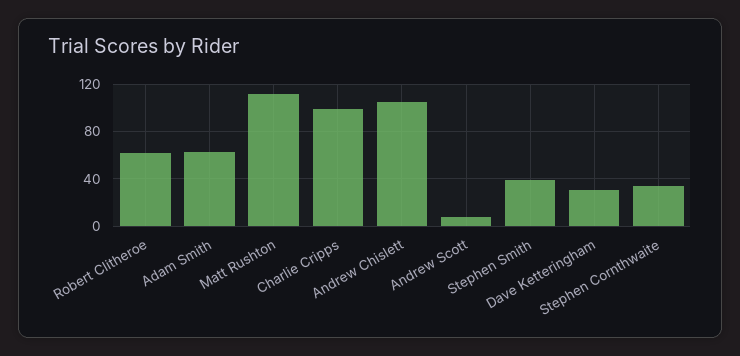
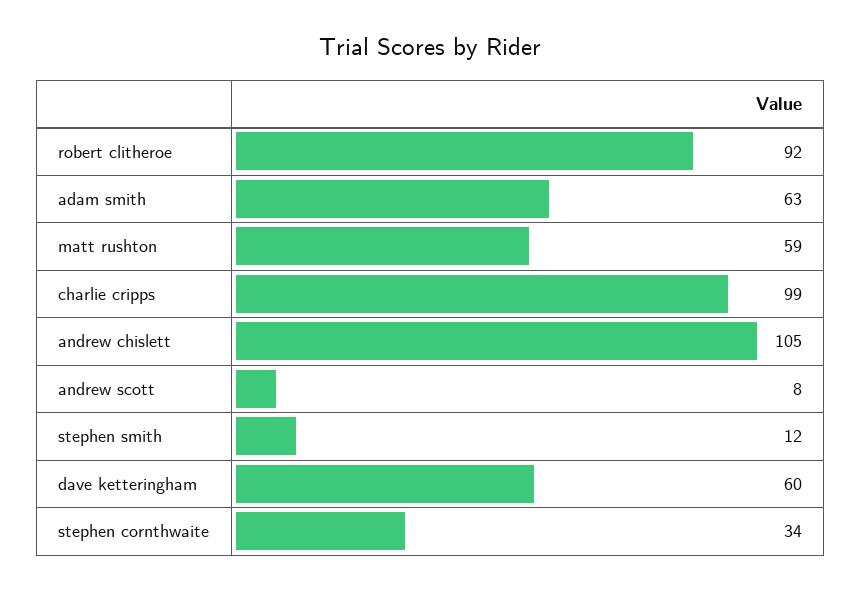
  {
-   "Robert Clitheroe": 60,
+   "Robert Clitheroe": 92,
    "Adam Smith": 63,
-   "Matt Rushton": 110,
+   "Matt Rushton": 59,
    "Charlie Cripps": 99,
    "Andrew Chislett": 105,
    "Andrew Scott": 8,
-   "Stephen Smith": 40,
+   "Stephen Smith": 12,
-   "Dave Ketteringham": 30,
+   "Dave Ketteringham": 60,
    "Stephen Cornthwaite": 34
  }

